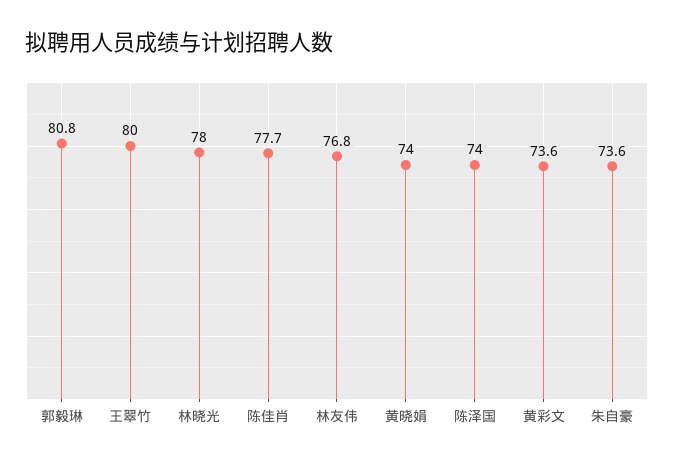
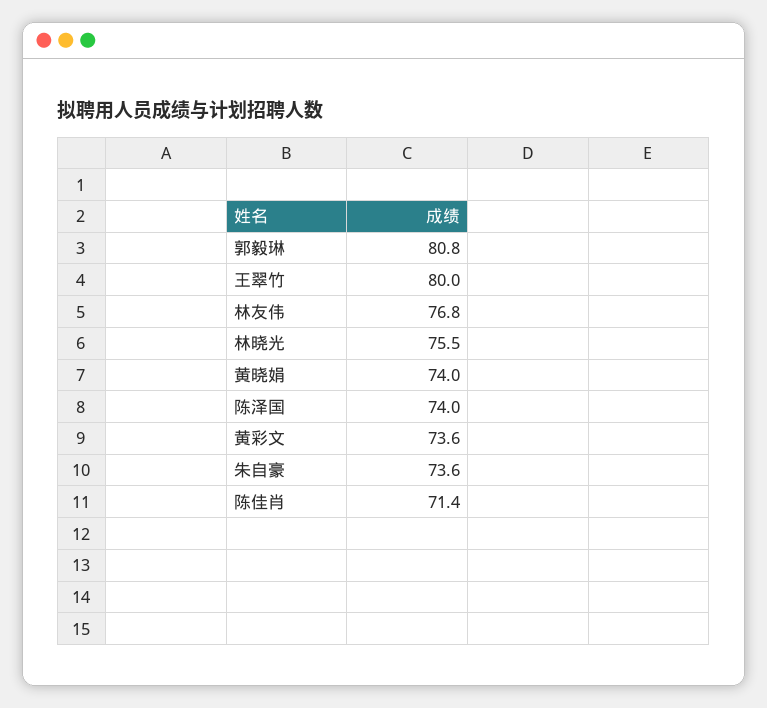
  {
    "郭毅琳": 80.8,
    "王翠竹": 80,
-   "林晓光": 78,
+   "林晓光": 75.5,
-   "陈佳肖": 77.7,
+   "陈佳肖": 71.4,
    "林友伟": 76.8,
    "黄晓娟": 74,
    "陈泽国": 74,
    "黄彩文": 73.6,
    "朱自豪": 73.6
  }

